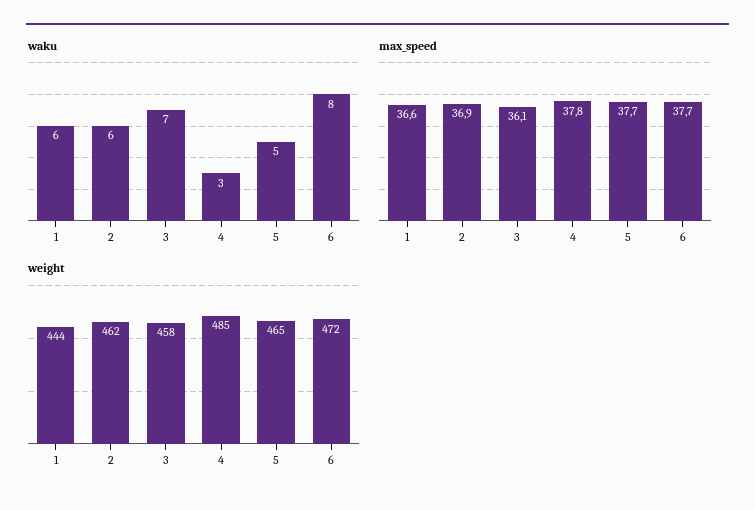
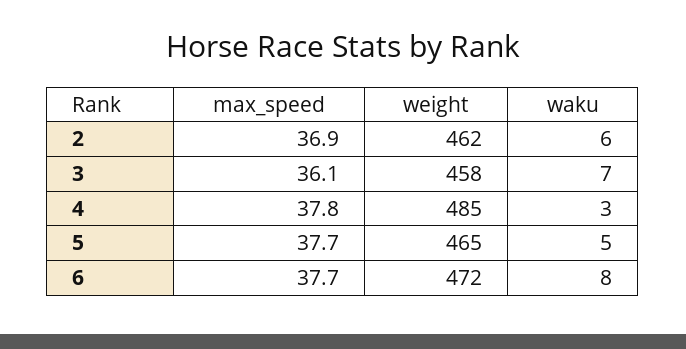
  {
    "waku": {
-     "1": 6,
      "2": 6,
      "3": 7,
      "4": 3,
      "5": 5,
      "6": 8
    },
    "max_speed": {
-     "1": 36.6,
      "2": 36.9,
      "3": 36.1,
      "4": 37.8,
      "5": 37.7,
      "6": 37.7
    },
    "weight": {
-     "1": 444,
      "2": 462,
      "3": 458,
      "4": 485,
      "5": 465,
      "6": 472
    }
  }

